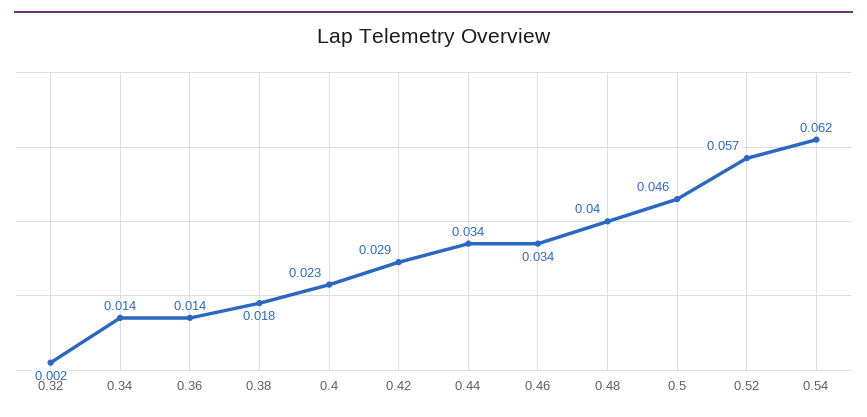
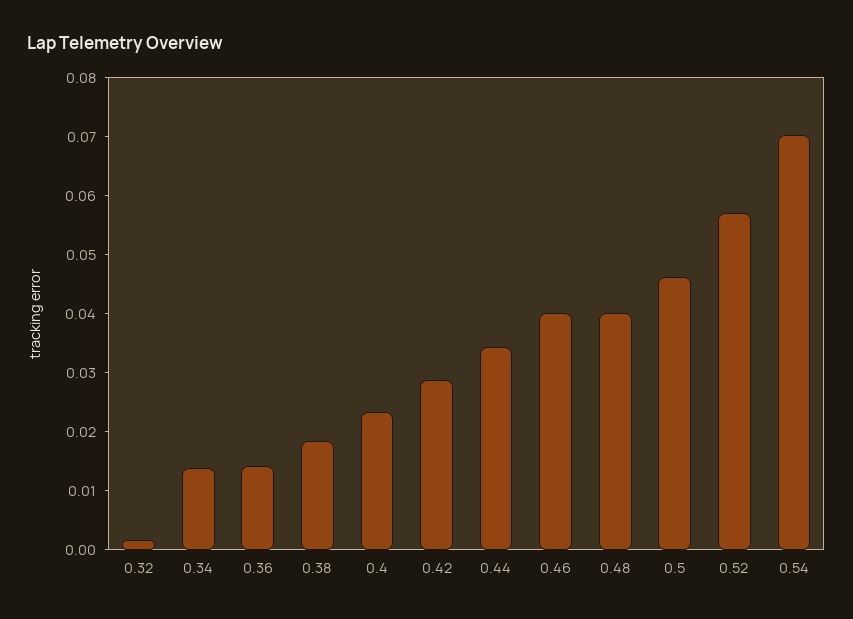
  {
    "0.32": 0.002,
    "0.34": 0.014,
    "0.36": 0.014,
    "0.38": 0.018,
    "0.4": 0.023,
    "0.42": 0.029,
    "0.44": 0.034,
-   "0.46": 0.034,
+   "0.46": 0.04,
    "0.48": 0.04,
    "0.5": 0.046,
    "0.52": 0.057,
-   "0.54": 0.062
+   "0.54": 0.07
  }

